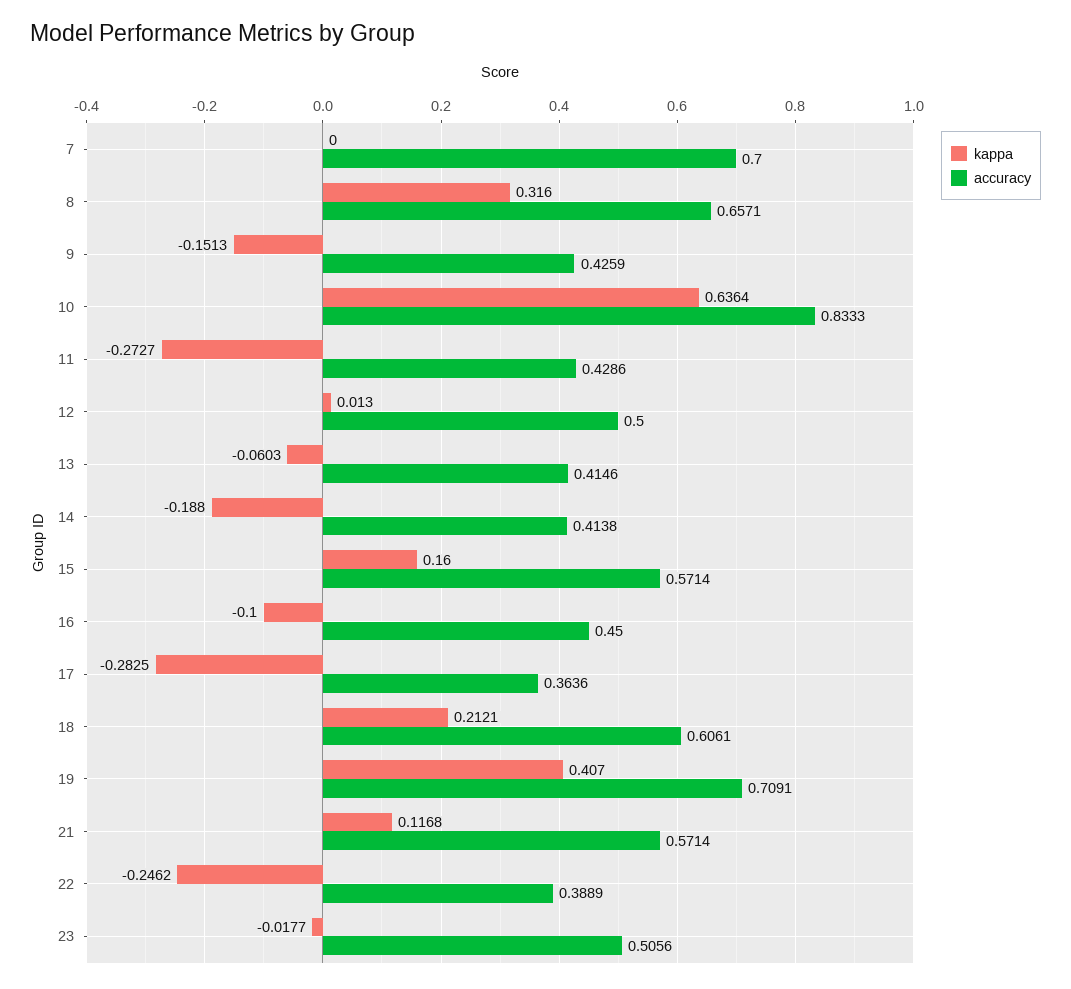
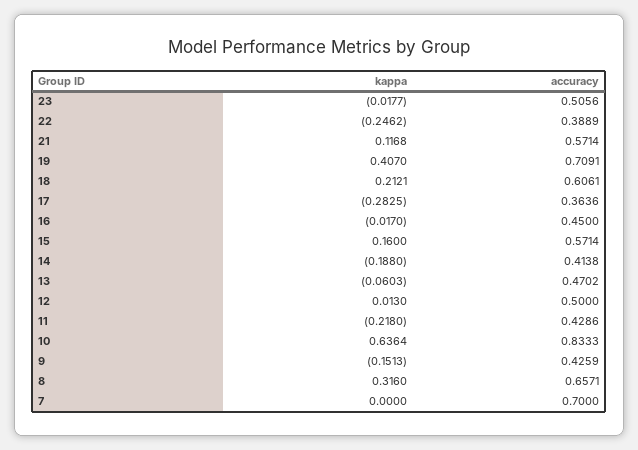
  {
    "kappa": {
      "7": 0,
      "8": 0.316,
      "9": -0.1513,
      "10": 0.6364,
-     "11": -0.2727,
+     "11": -0.218,
      "12": 0.013,
      "13": -0.0603,
      "14": -0.188,
      "15": 0.16,
-     "16": -0.1,
+     "16": -0.017,
      "17": -0.2825,
      "18": 0.2121,
      "19": 0.407,
      "21": 0.1168,
      "22": -0.2462,
      "23": -0.0177
    },
    "accuracy": {
      "7": 0.7,
      "8": 0.6571,
      "9": 0.4259,
      "10": 0.8333,
      "11": 0.4286,
      "12": 0.5,
-     "13": 0.4146,
+     "13": 0.4702,
      "14": 0.4138,
      "15": 0.5714,
      "16": 0.45,
      "17": 0.3636,
      "18": 0.6061,
      "19": 0.7091,
      "21": 0.5714,
      "22": 0.3889,
      "23": 0.5056
    }
  }

